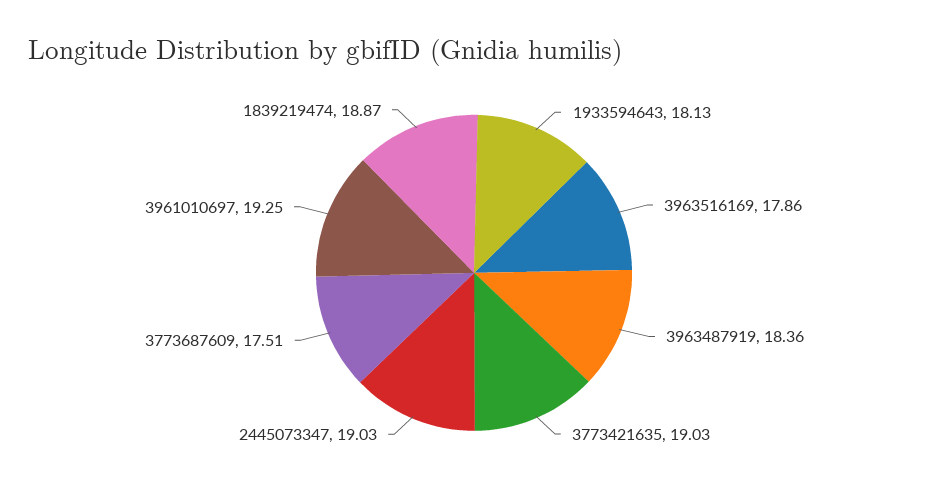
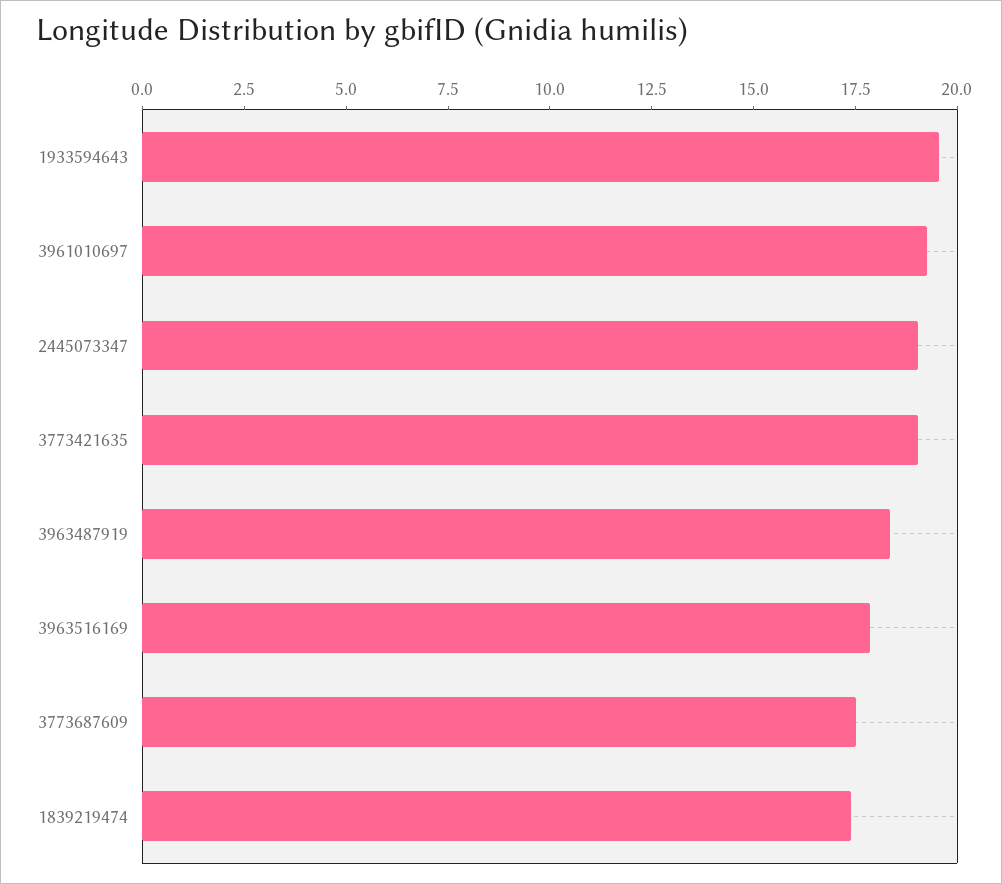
  {
-   "1933594643": 18.13,
+   "1933594643": 19.5,
    "3963516169": 17.86,
    "3963487919": 18.36,
    "3773421635": 19.03,
    "2445073347": 19.03,
    "3773687609": 17.51,
    "3961010697": 19.25,
-   "1839219474": 18.87
+   "1839219474": 17.5
  }

